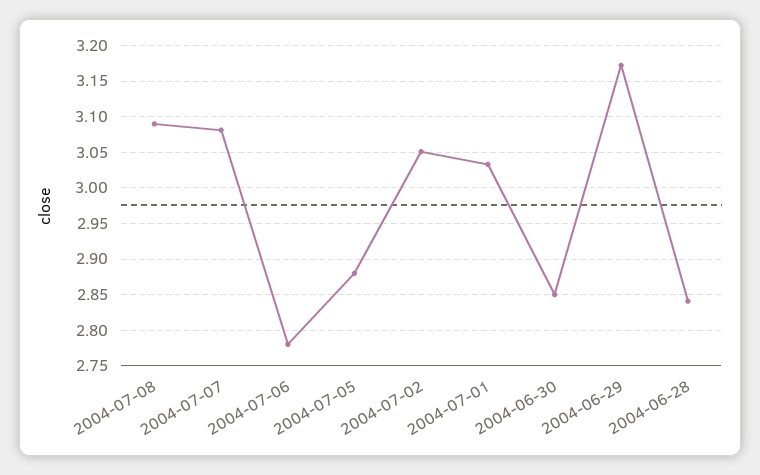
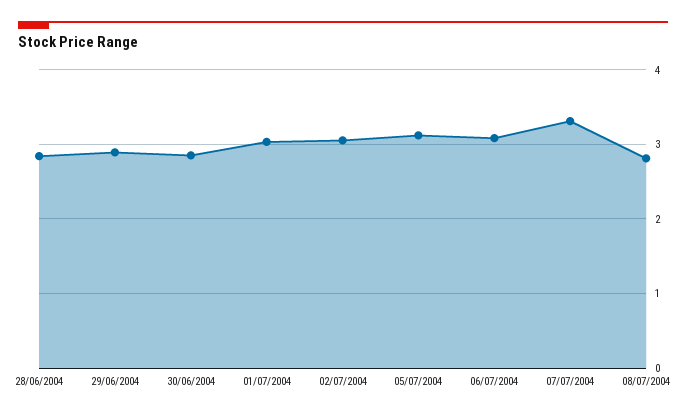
  {
-   "2004-07-08": 3.09,
+   "2004-07-08": 2.8,
-   "2004-07-07": 3.08,
+   "2004-07-07": 3.3,
-   "2004-07-06": 2.78,
+   "2004-07-06": 3.1,
-   "2004-07-05": 2.88,
+   "2004-07-05": 3.1,
    "2004-07-02": 3.05,
    "2004-07-01": 3.03,
    "2004-06-30": 2.85,
-   "2004-06-29": 3.17,
+   "2004-06-29": 2.9,
    "2004-06-28": 2.84
  }

